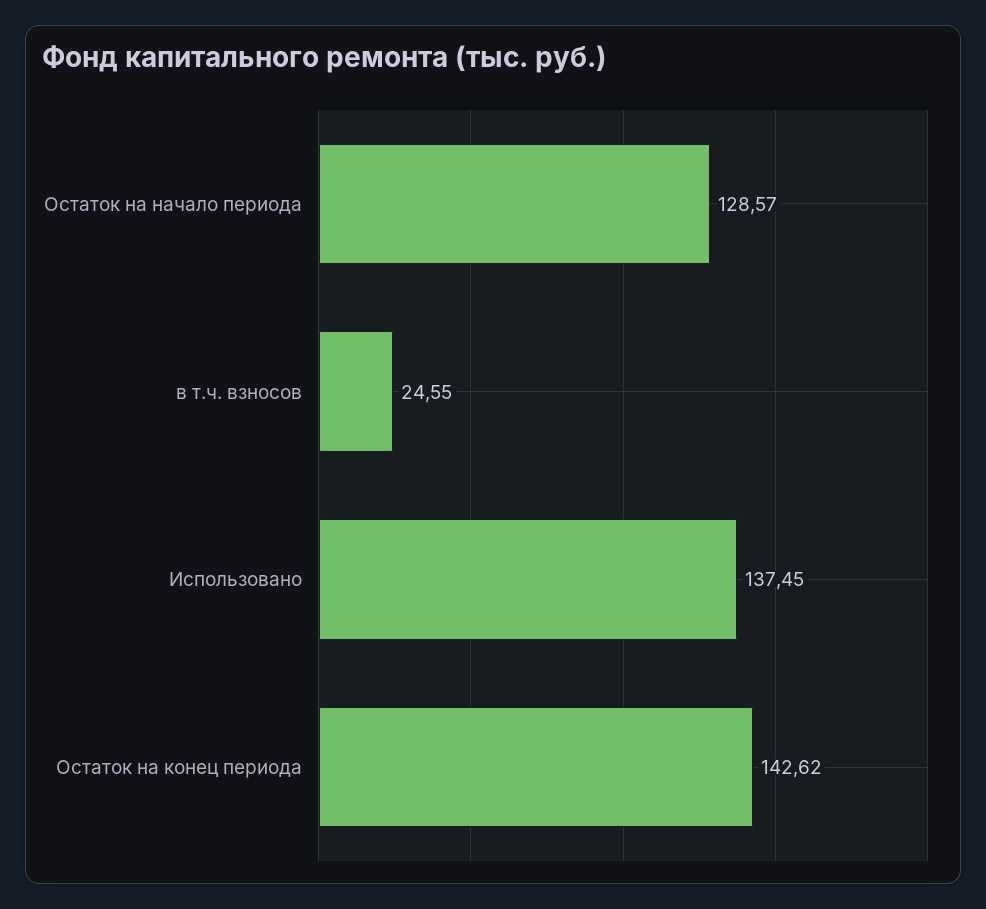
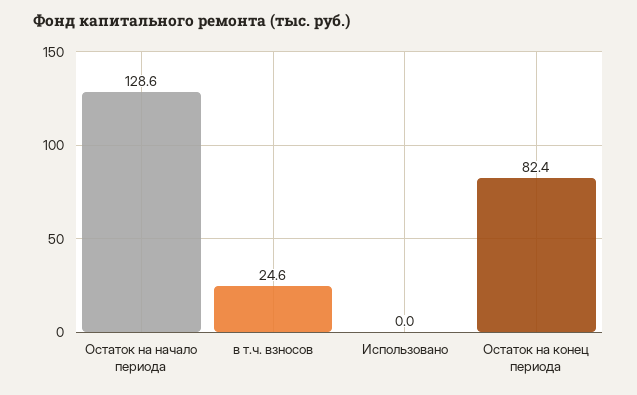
  {
    "Остаток на начало периода": 128.57,
    "в т.ч. взносов": 24.55,
-   "Использовано": 137.45,
+   "Использовано": 0,
-   "Остаток на конец периода": 142.62
+   "Остаток на конец периода": 82.4
  }

